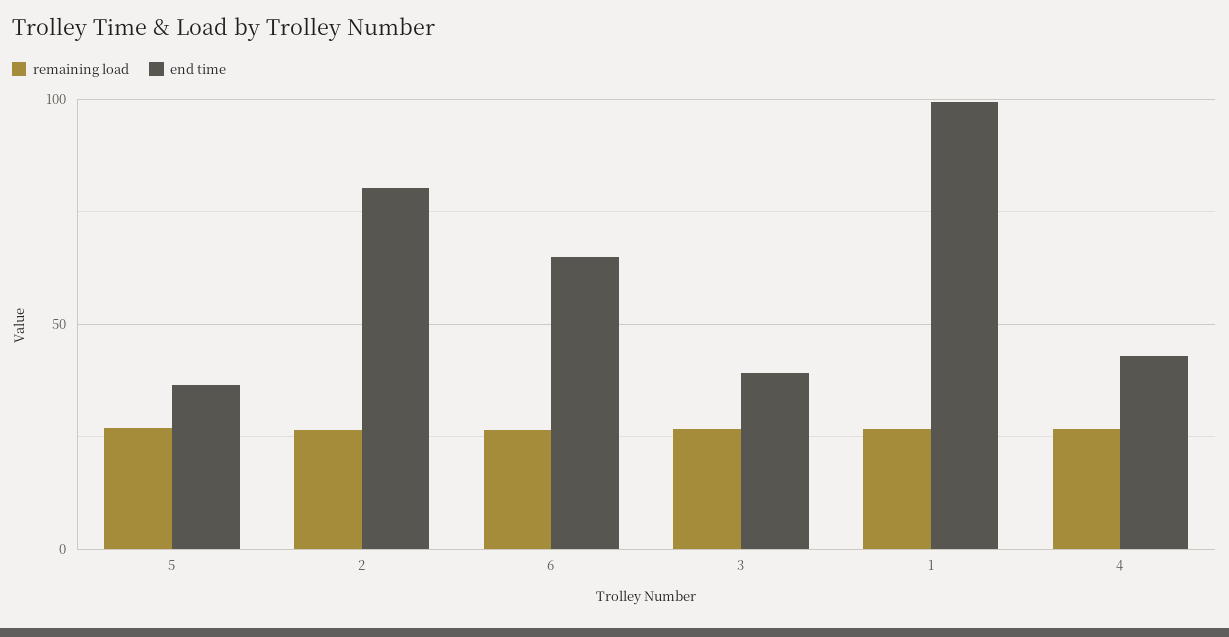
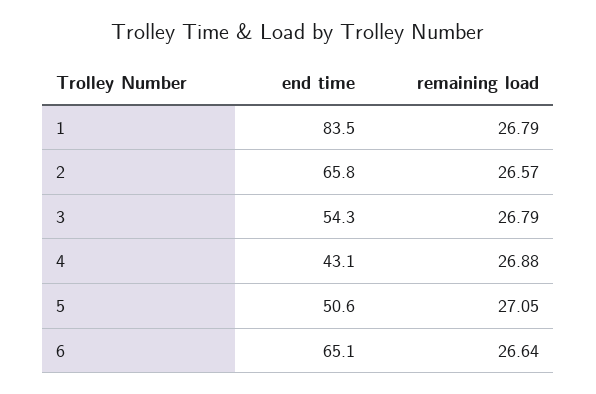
  {
    "remaining load": {
      "5": 27.05,
      "2": 26.57,
      "6": 26.64,
      "3": 26.79,
      "1": 26.79,
      "4": 26.88
    },
    "end time": {
-     "5": 35,
+     "5": 50.6,
-     "2": 80,
+     "2": 65.8,
      "6": 65.1,
-     "3": 40,
+     "3": 54.3,
-     "1": 100,
+     "1": 83.5,
      "4": 43.1
    }
  }

